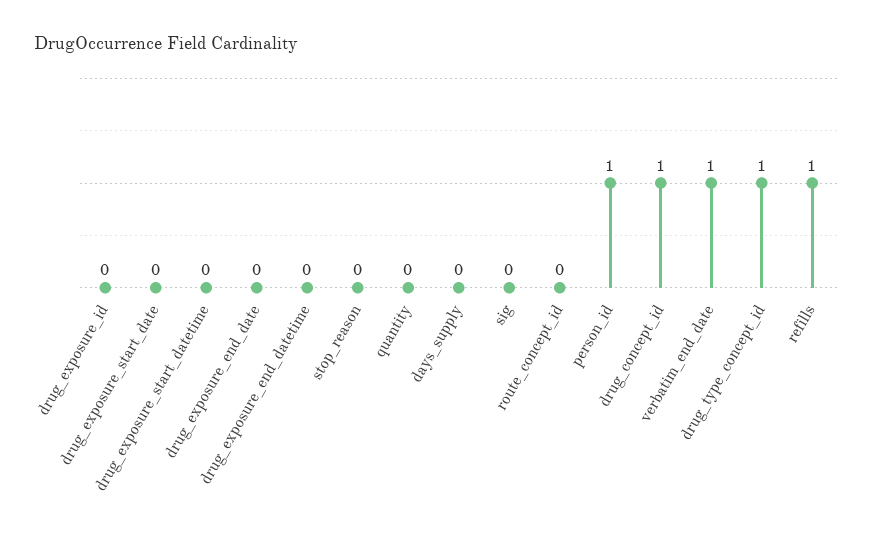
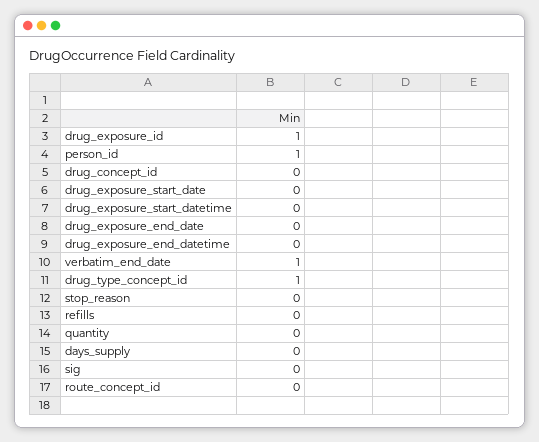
  {
-   "drug_exposure_id": 0,
+   "drug_exposure_id": 1,
    "drug_exposure_start_date": 0,
    "drug_exposure_start_datetime": 0,
    "drug_exposure_end_date": 0,
    "drug_exposure_end_datetime": 0,
    "stop_reason": 0,
    "quantity": 0,
    "days_supply": 0,
    "sig": 0,
    "route_concept_id": 0,
    "person_id": 1,
-   "drug_concept_id": 1,
+   "drug_concept_id": 0,
    "verbatim_end_date": 1,
    "drug_type_concept_id": 1,
-   "refills": 1
+   "refills": 0
  }

